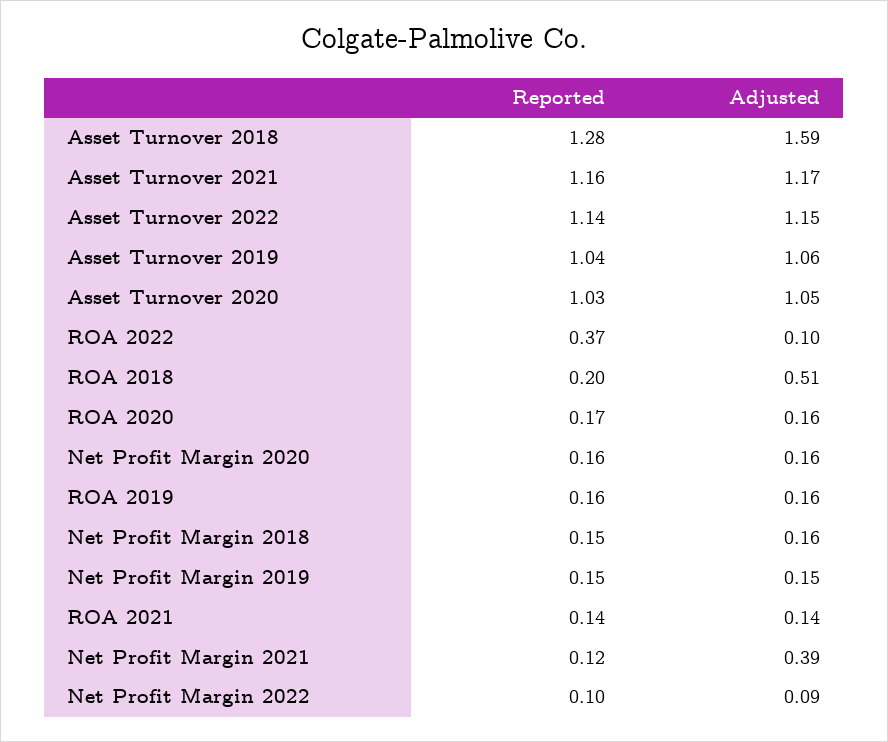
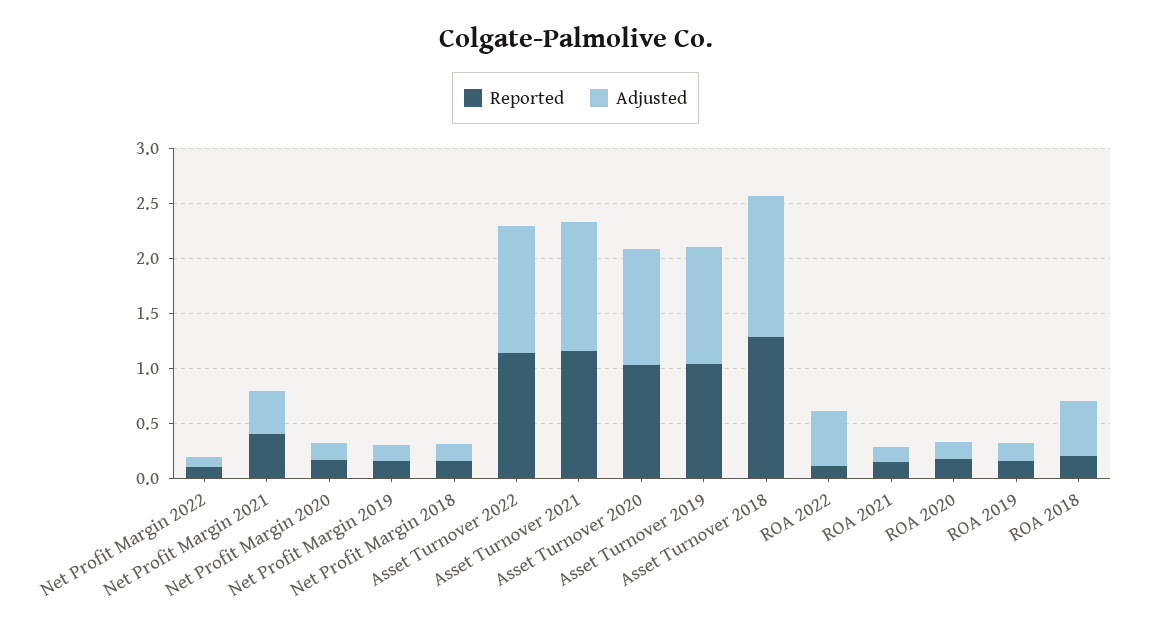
  {
    "Reported": {
      "Asset Turnover 2018": 1.28,
      "Asset Turnover 2021": 1.16,
      "Asset Turnover 2022": 1.14,
      "Asset Turnover 2019": 1.04,
      "Asset Turnover 2020": 1.03,
-     "ROA 2022": 0.37,
+     "ROA 2022": 0.1,
      "ROA 2018": 0.2,
      "ROA 2020": 0.17,
      "Net Profit Margin 2020": 0.16,
      "ROA 2019": 0.16,
      "Net Profit Margin 2018": 0.15,
      "Net Profit Margin 2019": 0.15,
      "ROA 2021": 0.14,
-     "Net Profit Margin 2021": 0.12,
+     "Net Profit Margin 2021": 0.4,
      "Net Profit Margin 2022": 0.1
    },
    "Adjusted": {
-     "Asset Turnover 2018": 1.59,
+     "Asset Turnover 2018": 1.3,
      "Asset Turnover 2021": 1.17,
      "Asset Turnover 2022": 1.15,
      "Asset Turnover 2019": 1.06,
      "Asset Turnover 2020": 1.05,
-     "ROA 2022": 0.1,
+     "ROA 2022": 0.5,
      "ROA 2018": 0.51,
      "ROA 2020": 0.16,
      "Net Profit Margin 2020": 0.16,
      "ROA 2019": 0.16,
      "Net Profit Margin 2018": 0.16,
      "Net Profit Margin 2019": 0.15,
      "ROA 2021": 0.14,
      "Net Profit Margin 2021": 0.39,
      "Net Profit Margin 2022": 0.09
    }
  }

